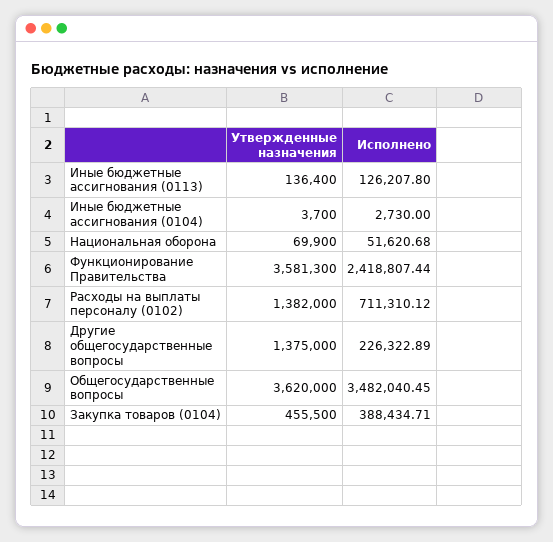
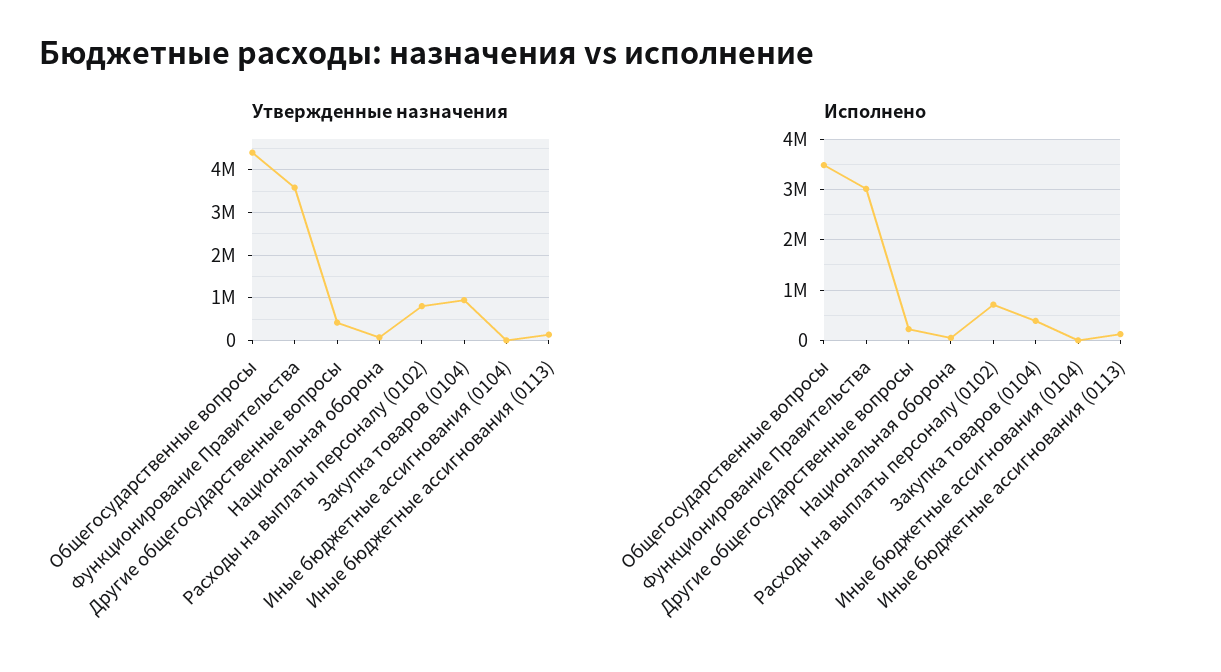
  {
    "Утвержденные назначения": {
      "Иные бюджетные ассигнования (0113)": 136400,
      "Иные бюджетные ассигнования (0104)": 3700,
      "Национальная оборона": 69900,
      "Функционирование Правительства": 3581300,
-     "Расходы на выплаты персоналу (0102)": 1382000,
+     "Расходы на выплаты персоналу (0102)": 800000,
-     "Другие общегосударственные вопросы": 1375000,
+     "Другие общегосударственные вопросы": 400000,
-     "Общегосударственные вопросы": 3620000,
+     "Общегосударственные вопросы": 4400000,
-     "Закупка товаров (0104)": 455500
+     "Закупка товаров (0104)": 1000000
    },
    "Исполнено": {
      "Иные бюджетные ассигнования (0113)": 126207.8,
      "Иные бюджетные ассигнования (0104)": 2730,
      "Национальная оборона": 51620.68,
-     "Функционирование Правительства": 2418807.44,
+     "Функционирование Правительства": 3000000,
      "Расходы на выплаты персоналу (0102)": 711310.12,
      "Другие общегосударственные вопросы": 226322.89,
      "Общегосударственные вопросы": 3482040.45,
      "Закупка товаров (0104)": 388434.71
    }
  }

